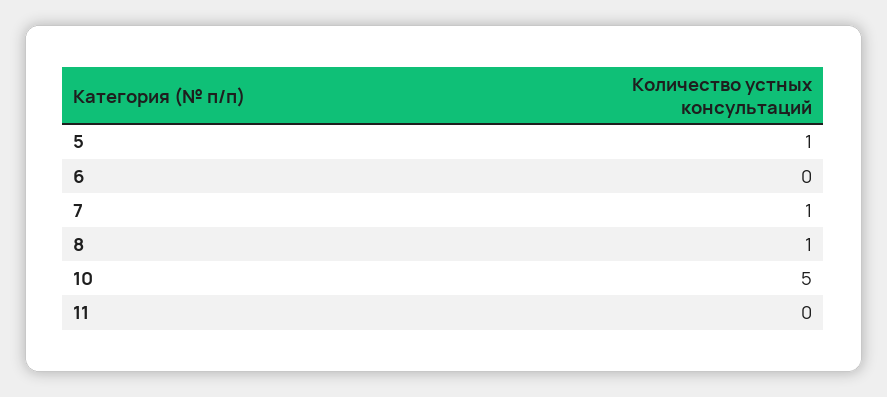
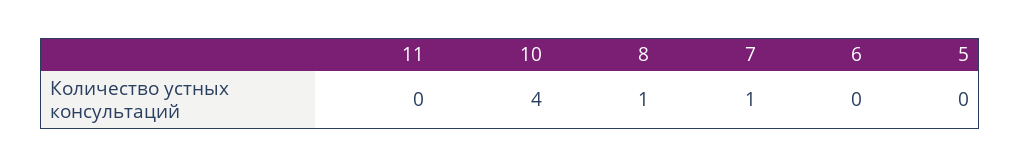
  {
-   "5": 1,
+   "5": 0,
    "6": 0,
    "7": 1,
    "8": 1,
-   "10": 5,
+   "10": 4,
    "11": 0
  }

